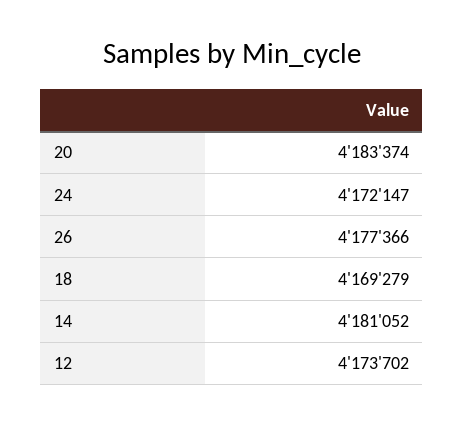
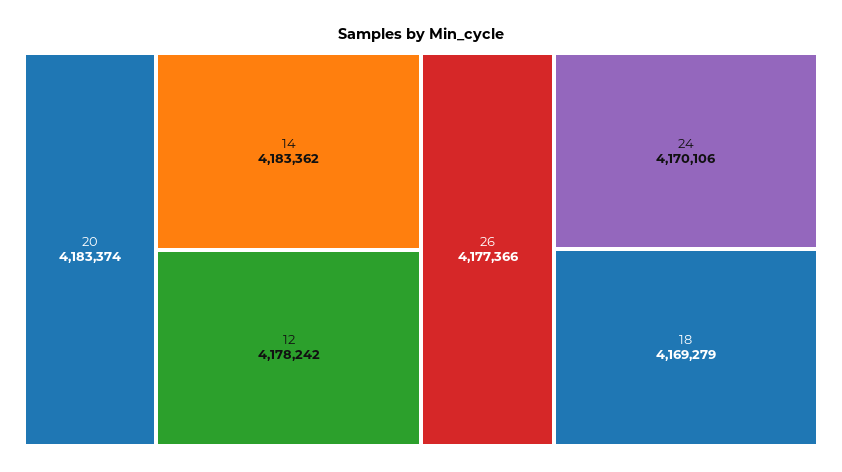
  {
    "20": 4183374,
-   "24": 4172147,
+   "24": 4170106,
    "26": 4177366,
    "18": 4169279,
-   "14": 4181052,
+   "14": 4183362,
-   "12": 4173702
+   "12": 4178242
  }

